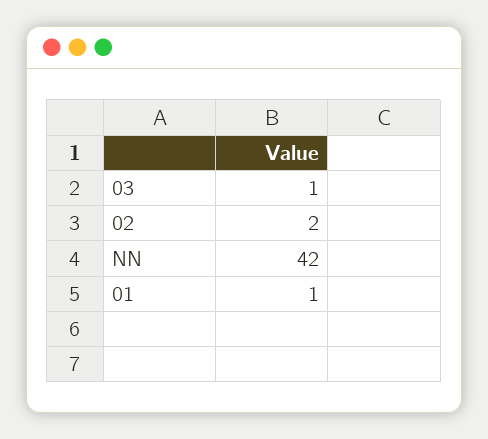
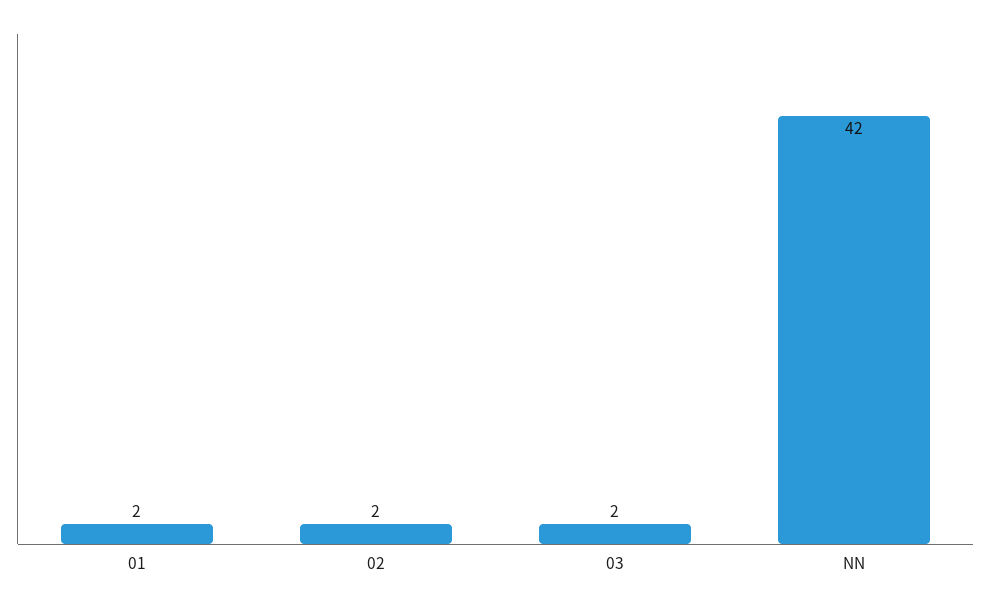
  {
-   "03": 1,
+   "03": 2,
    "02": 2,
    "NN": 42,
-   "01": 1
+   "01": 2
  }

